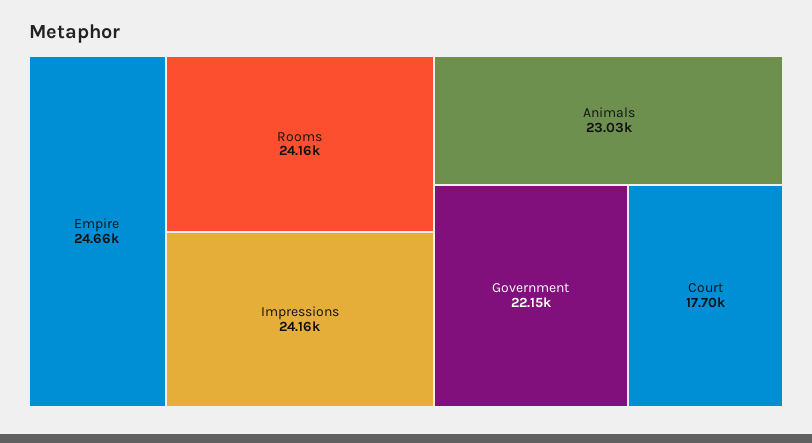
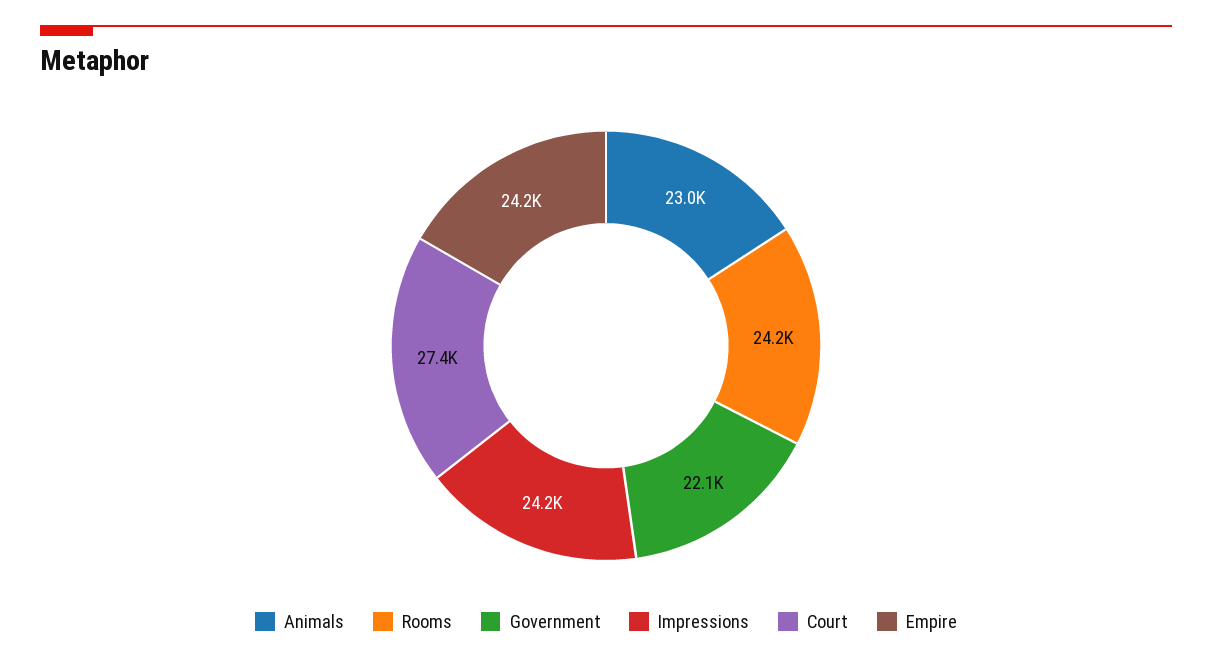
  {
-   "Empire": 24660,
+   "Empire": 24200,
    "Rooms": 24160,
    "Impressions": 24160,
    "Animals": 23030,
    "Government": 22150,
-   "Court": 17700
+   "Court": 27400
  }

